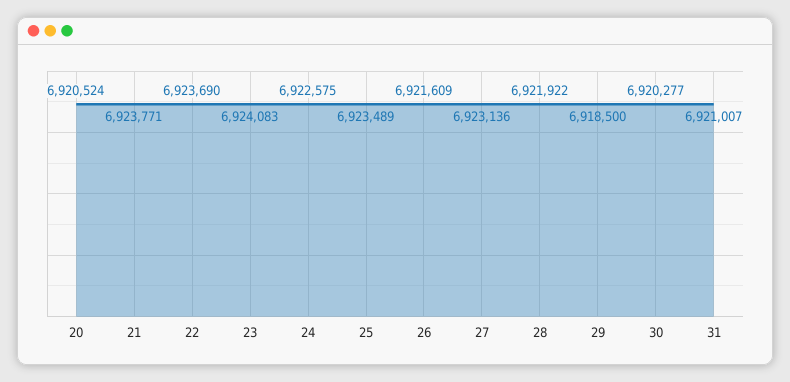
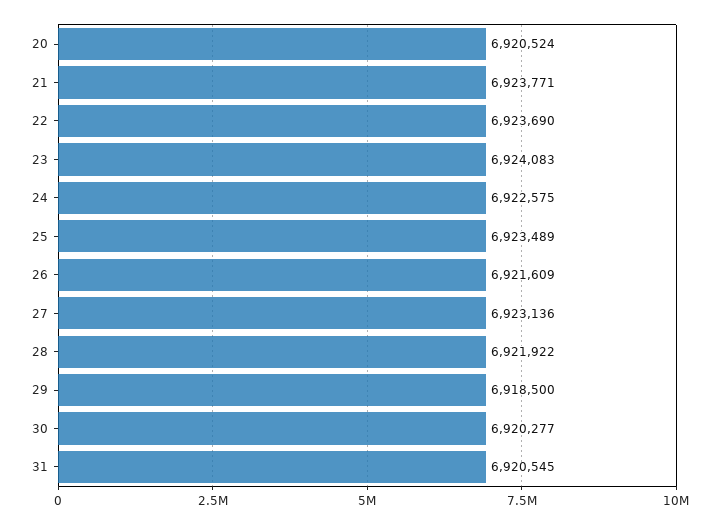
  {
    "20": 6920524,
    "21": 6923771,
    "22": 6923690,
    "23": 6924083,
    "24": 6922575,
    "25": 6923489,
    "26": 6921609,
    "27": 6923136,
    "28": 6921922,
    "29": 6918500,
    "30": 6920277,
-   "31": 6921007
+   "31": 6920545
  }

